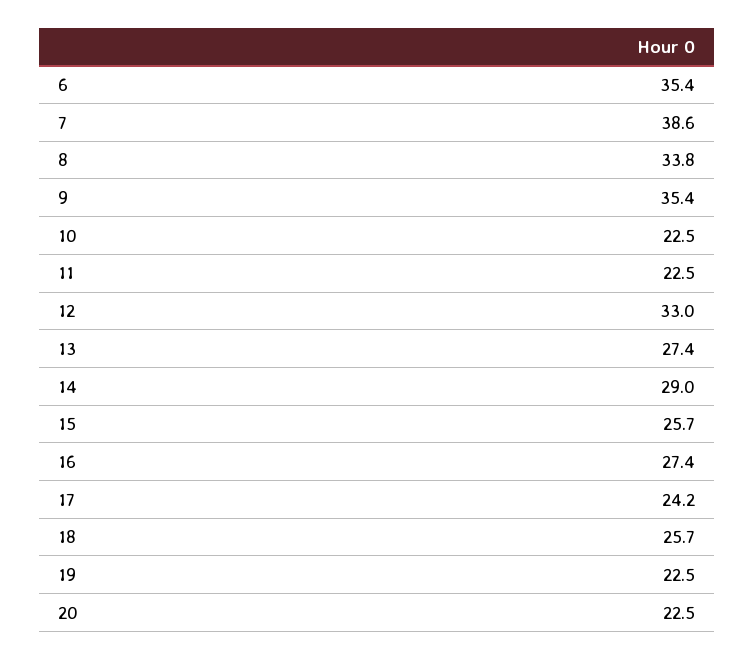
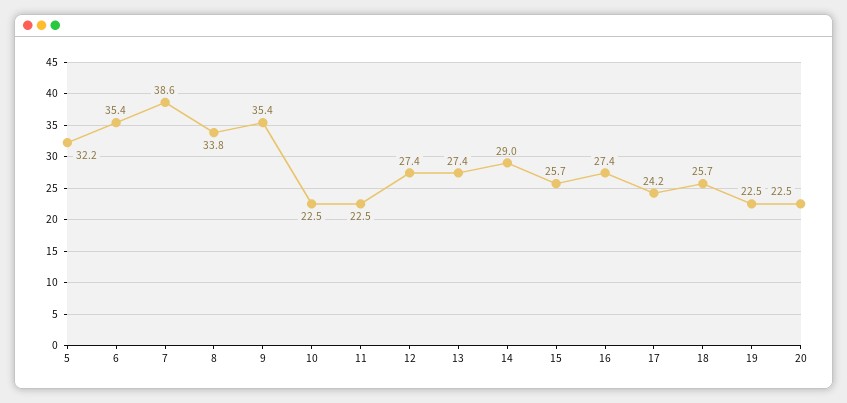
  {
    "6": 35.4,
    "7": 38.6,
    "8": 33.8,
    "9": 35.4,
    "10": 22.5,
    "11": 22.5,
-   "12": 33,
+   "12": 27.4,
    "13": 27.4,
    "14": 29,
    "15": 25.7,
    "16": 27.4,
    "17": 24.2,
    "18": 25.7,
    "19": 22.5,
-   "20": 22.5
+   "20": 22.5,
+   "5": 32.2
  }

